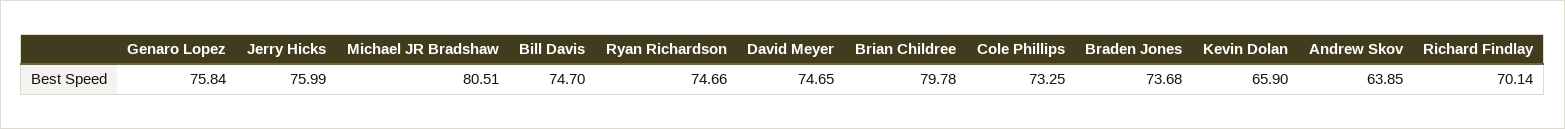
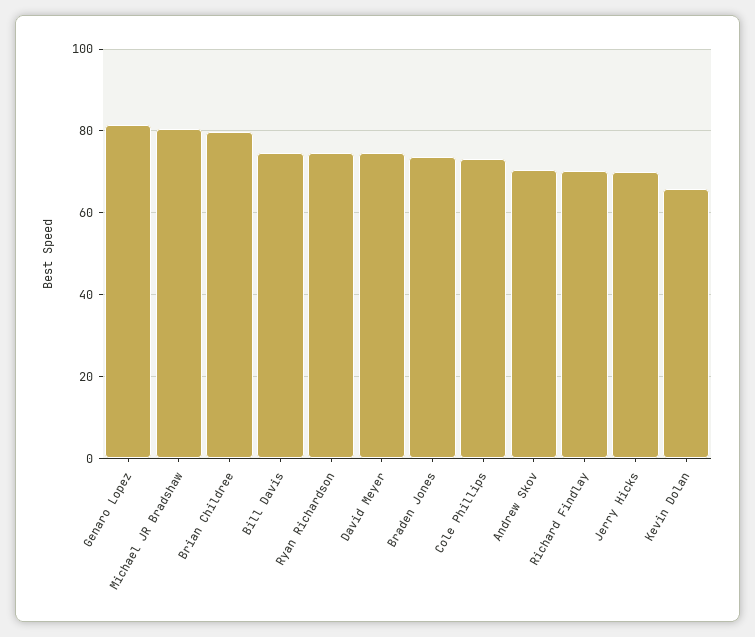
  {
-   "Genaro Lopez": 75.84,
+   "Genaro Lopez": 82,
-   "Jerry Hicks": 75.99,
+   "Jerry Hicks": 70,
    "Michael JR Bradshaw": 80.51,
    "Bill Davis": 74.7,
    "Ryan Richardson": 74.66,
    "David Meyer": 74.65,
    "Brian Childree": 79.78,
    "Cole Phillips": 73.25,
    "Braden Jones": 73.68,
    "Kevin Dolan": 65.9,
-   "Andrew Skov": 63.85,
+   "Andrew Skov": 70,
    "Richard Findlay": 70.14
  }

